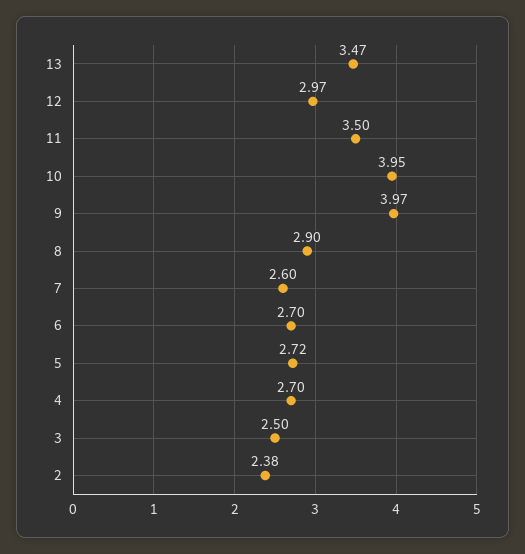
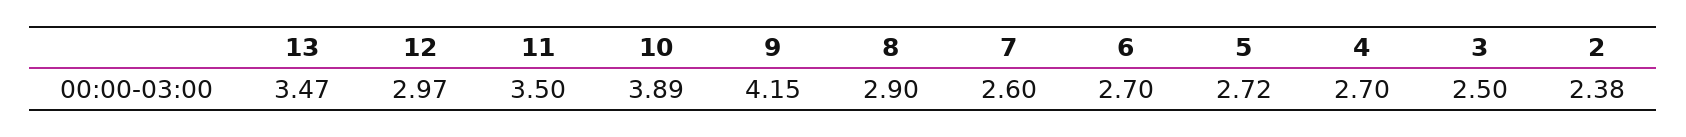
  {
    "13": 3.47,
    "12": 2.97,
    "11": 3.5,
-   "10": 3.95,
+   "10": 3.89,
-   "9": 3.97,
+   "9": 4.15,
    "8": 2.9,
    "7": 2.6,
    "6": 2.7,
    "5": 2.72,
    "4": 2.7,
    "3": 2.5,
    "2": 2.38
  }

